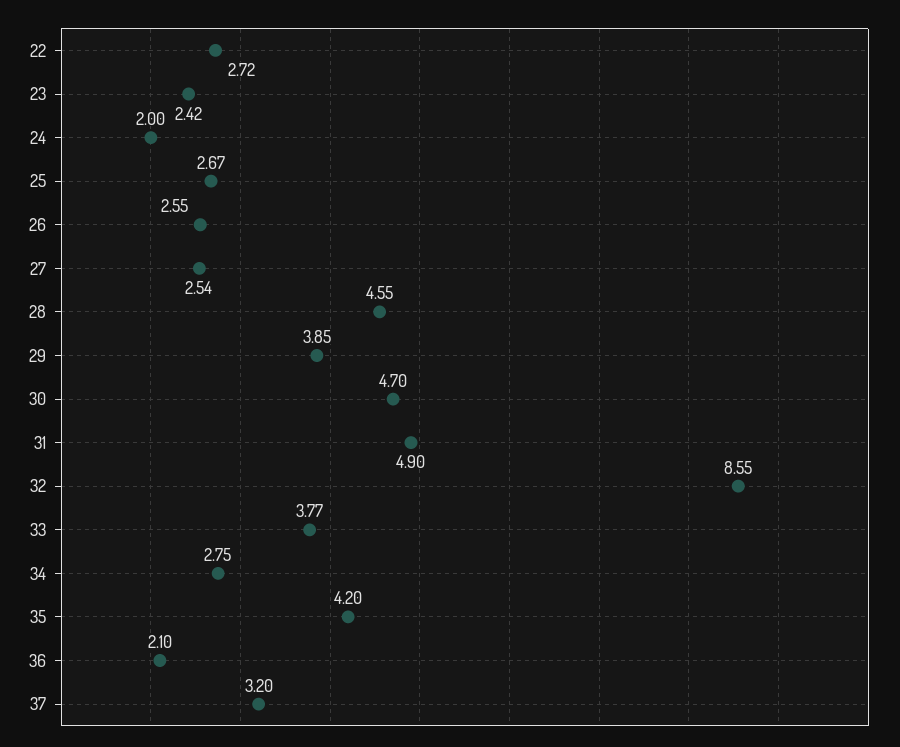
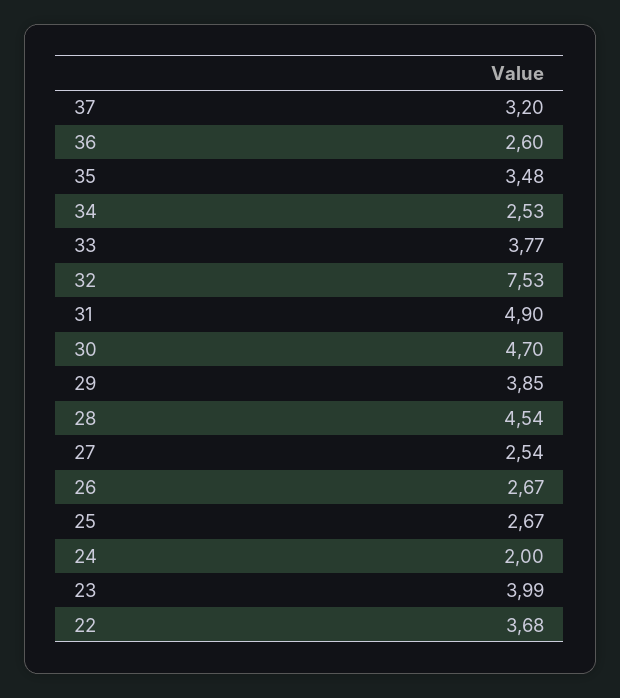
  {
-   "22": 2.72,
+   "22": 3.68,
-   "23": 2.42,
+   "23": 3.99,
    "24": 2,
    "25": 2.67,
-   "26": 2.55,
+   "26": 2.67,
    "27": 2.54,
-   "28": 4.55,
+   "28": 4.54,
    "29": 3.85,
    "30": 4.7,
    "31": 4.9,
-   "32": 8.55,
+   "32": 7.53,
    "33": 3.77,
-   "34": 2.75,
+   "34": 2.53,
-   "35": 4.2,
+   "35": 3.48,
-   "36": 2.1,
+   "36": 2.6,
    "37": 3.2
  }

